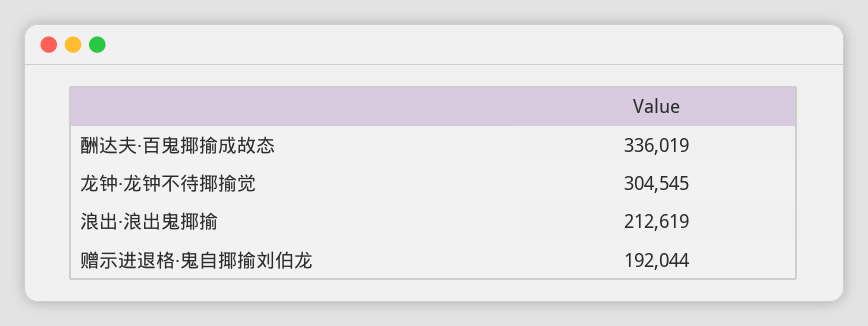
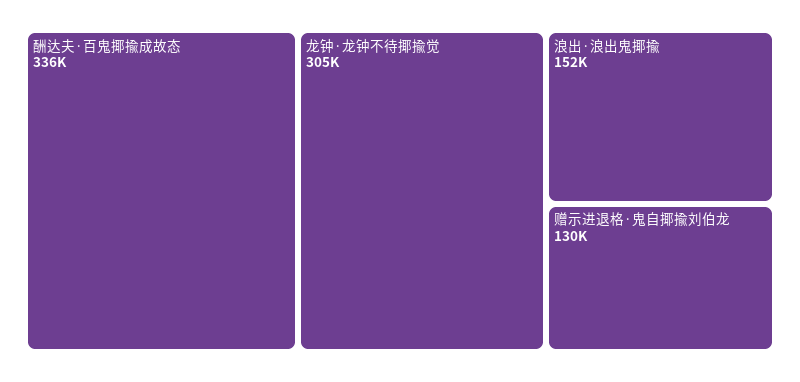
  {
    "酬达夫·百鬼揶揄成故态": 336019,
    "龙钟·龙钟不待揶揄觉": 304545,
-   "浪出·浪出鬼揶揄": 212619,
+   "浪出·浪出鬼揶揄": 152000,
-   "赠示进退格·鬼自揶揄刘伯龙": 192044
+   "赠示进退格·鬼自揶揄刘伯龙": 130000
  }

